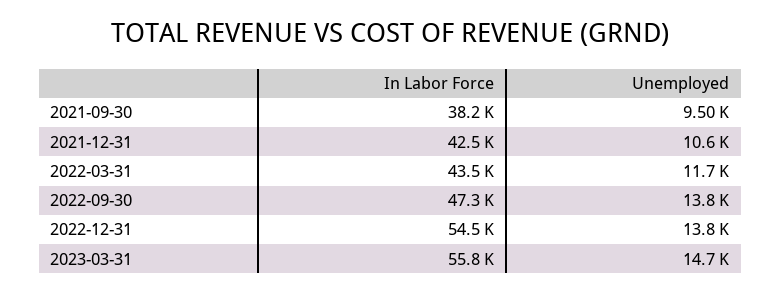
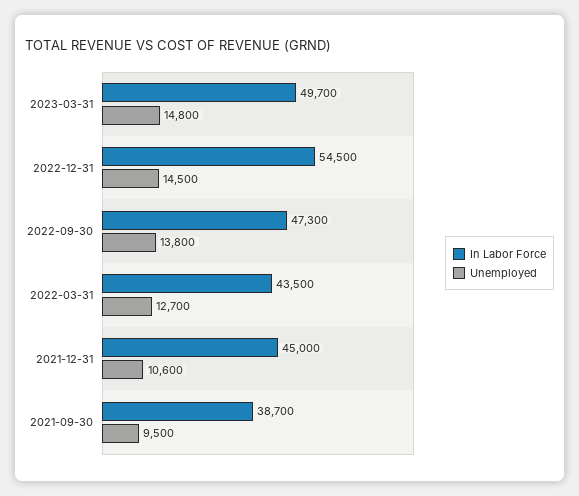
  {
    "In Labor Force": {
-     "2021-09-30": 38200,
+     "2021-09-30": 38700,
-     "2021-12-31": 42500,
+     "2021-12-31": 45000,
      "2022-03-31": 43500,
      "2022-09-30": 47300,
      "2022-12-31": 54500,
-     "2023-03-31": 55800
+     "2023-03-31": 49700
    },
    "Unemployed": {
      "2021-09-30": 9500,
      "2021-12-31": 10600,
-     "2022-03-31": 11700,
+     "2022-03-31": 12700,
      "2022-09-30": 13800,
-     "2022-12-31": 13800,
+     "2022-12-31": 14500,
-     "2023-03-31": 14700
+     "2023-03-31": 14800
    }
  }

